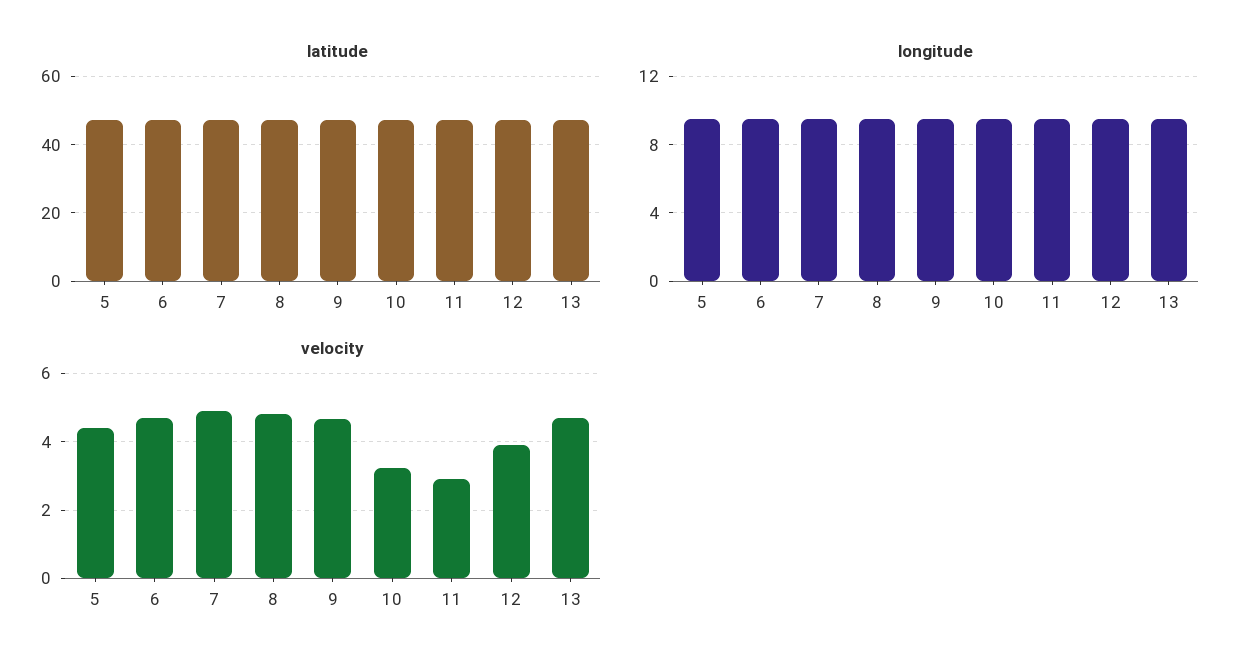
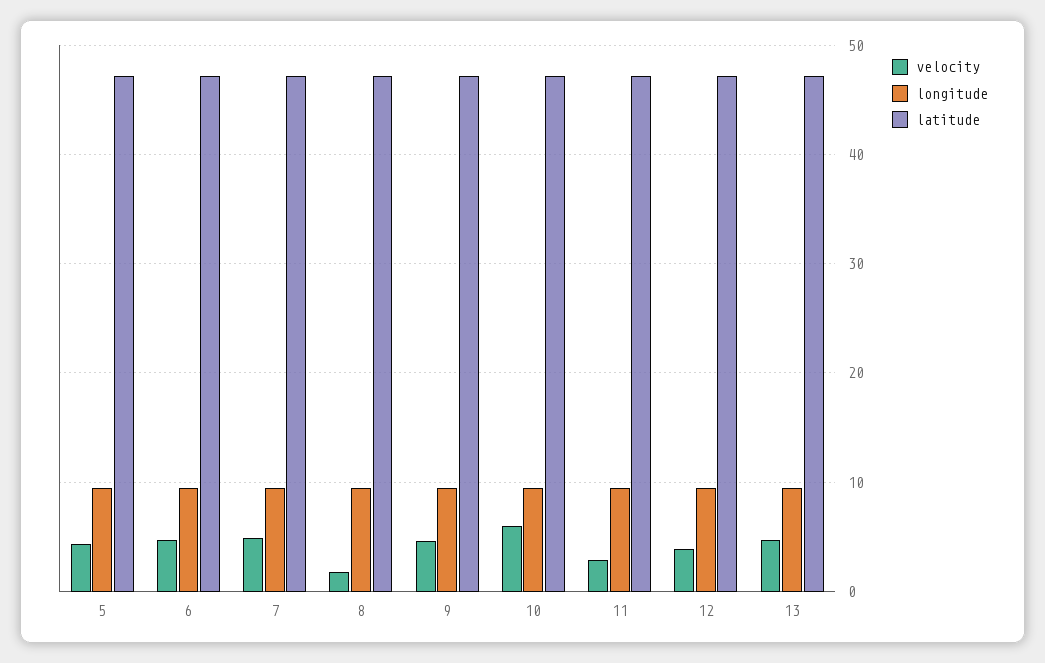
  {
    "latitude": {
      "5": 47,
      "6": 47,
      "7": 47,
      "8": 47,
      "9": 47,
      "10": 47,
      "11": 47,
      "12": 47,
      "13": 47
    },
    "longitude": {
      "5": 9.5,
      "6": 9.5,
      "7": 9.5,
      "8": 9.5,
      "9": 9.5,
      "10": 9.5,
      "11": 9.5,
      "12": 9.5,
      "13": 9.5
    },
    "velocity": {
      "5": 4.4,
      "6": 4.6,
      "7": 5,
-     "8": 4.8,
+     "8": 2,
      "9": 4.6,
-     "10": 3.2,
+     "10": 6,
      "11": 3,
      "12": 3.8,
      "13": 4.8
    }
  }

